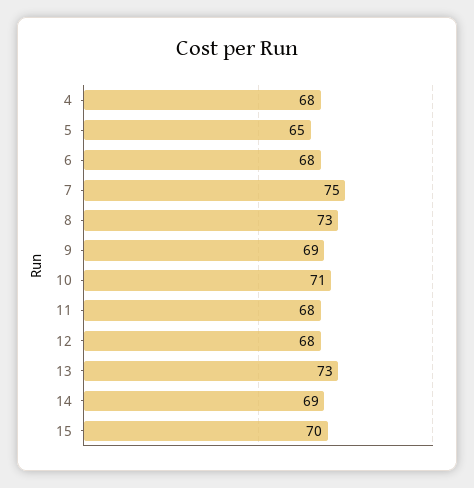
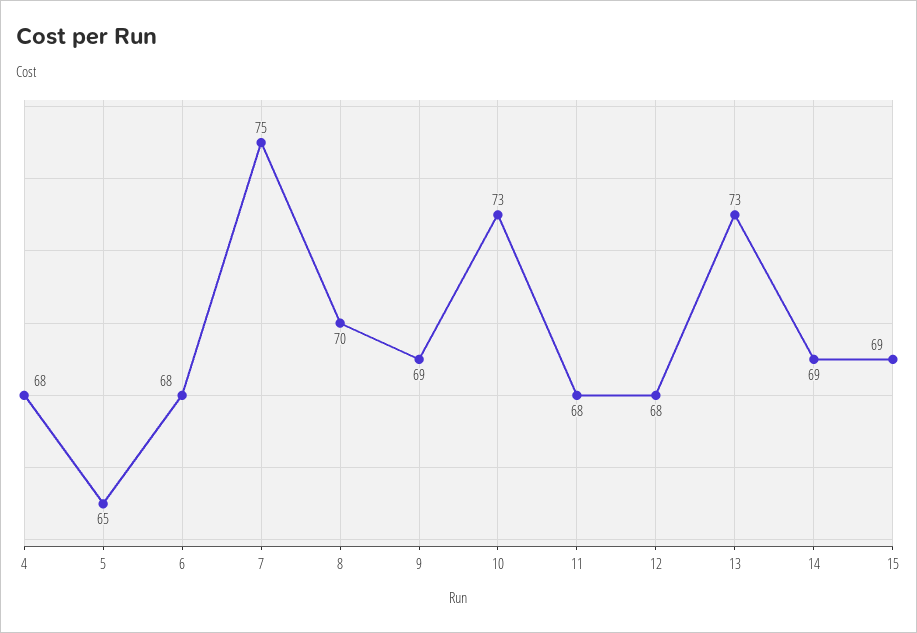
  {
    "4": 68,
    "5": 65,
    "6": 68,
    "7": 75,
-   "8": 73,
+   "8": 70,
    "9": 69,
-   "10": 71,
+   "10": 73,
    "11": 68,
    "12": 68,
    "13": 73,
    "14": 69,
-   "15": 70
+   "15": 69
  }

